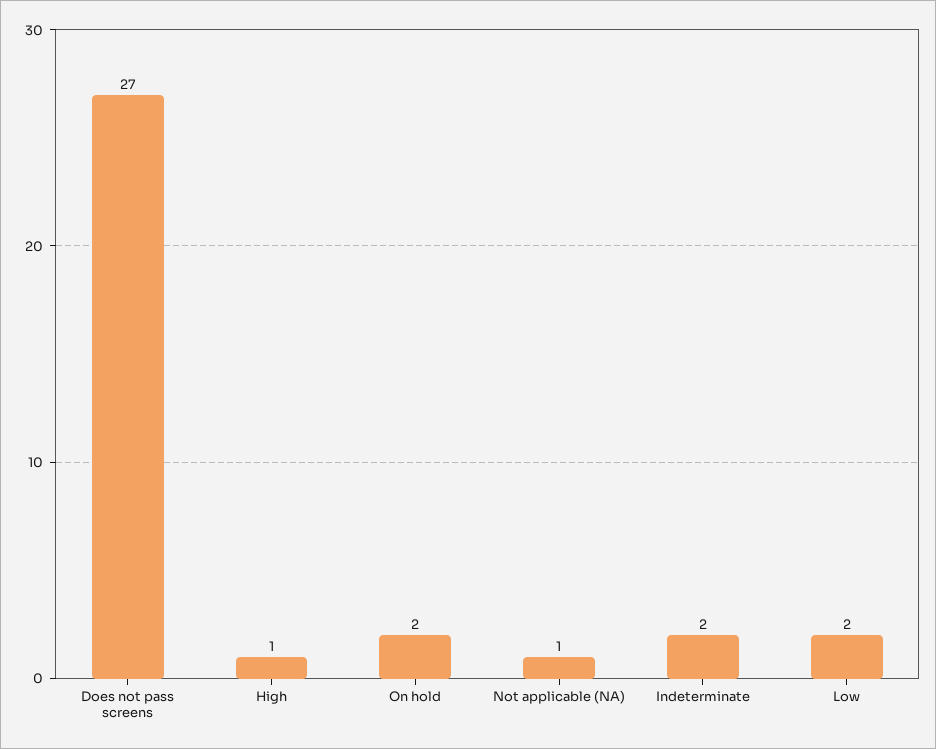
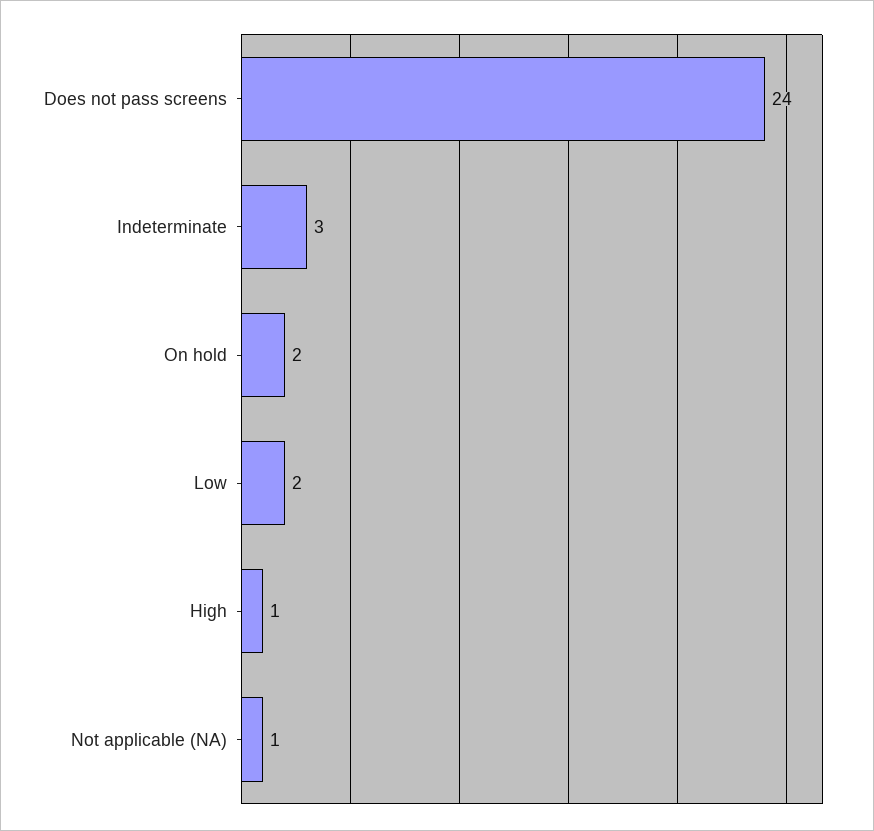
  {
-   "Does not pass screens": 27,
+   "Does not pass screens": 24,
    "High": 1,
    "On hold": 2,
    "Not applicable (NA)": 1,
-   "Indeterminate": 2,
+   "Indeterminate": 3,
    "Low": 2
  }

